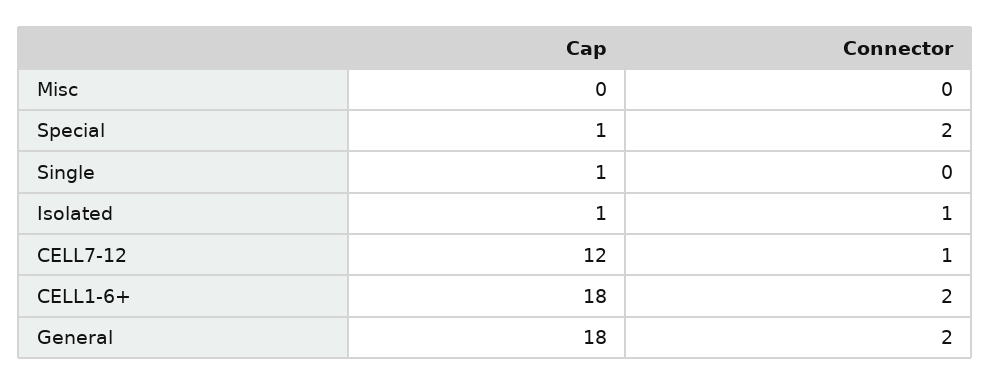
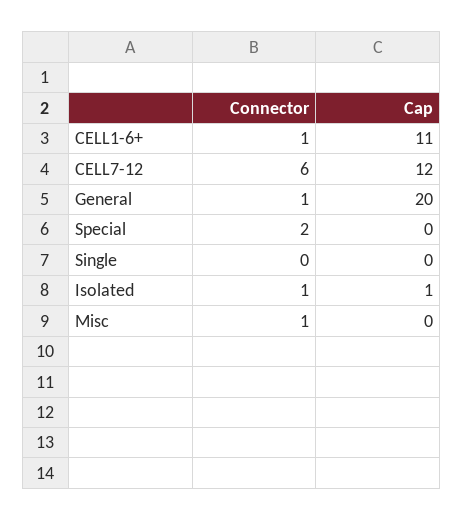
  {
    "Cap": {
      "Misc": 0,
-     "Special": 1,
+     "Special": 0,
-     "Single": 1,
+     "Single": 0,
      "Isolated": 1,
      "CELL7-12": 12,
-     "CELL1-6+": 18,
+     "CELL1-6+": 11,
-     "General": 18
+     "General": 20
    },
    "Connector": {
-     "Misc": 0,
+     "Misc": 1,
      "Special": 2,
      "Single": 0,
      "Isolated": 1,
-     "CELL7-12": 1,
+     "CELL7-12": 6,
-     "CELL1-6+": 2,
+     "CELL1-6+": 1,
-     "General": 2
+     "General": 1
    }
  }

